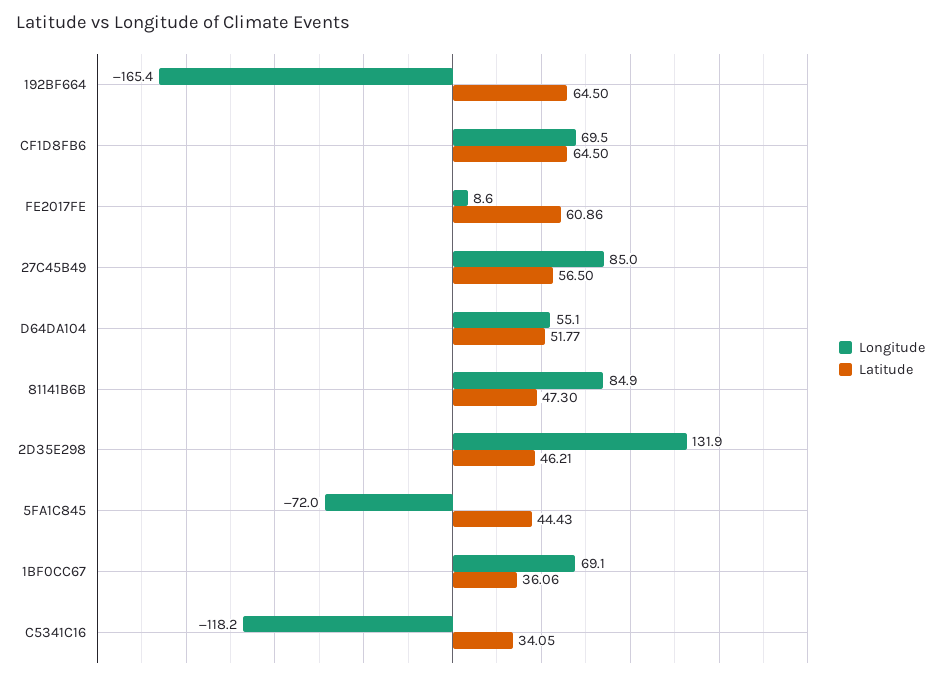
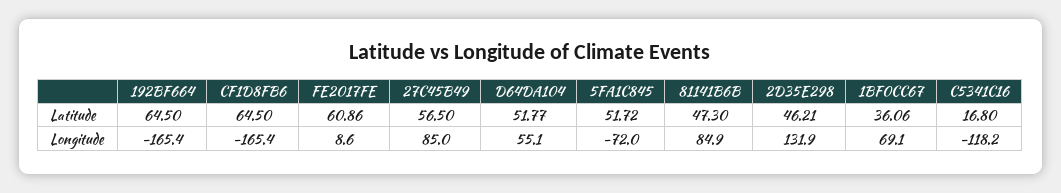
  {
    "Longitude": {
      "192BF664": -165.4,
-     "CF1D8FB6": 69.5,
+     "CF1D8FB6": -165.4,
      "FE2017FE": 8.6,
      "27C45B49": 85,
      "D64DA104": 55.1,
      "81141B6B": 84.9,
      "2D35E298": 131.9,
      "5FA1C845": -72,
      "1BF0CC67": 69.1,
      "C5341C16": -118.2
    },
    "Latitude": {
      "192BF664": 64.5,
      "CF1D8FB6": 64.5,
      "FE2017FE": 60.86,
      "27C45B49": 56.5,
      "D64DA104": 51.77,
      "81141B6B": 47.3,
      "2D35E298": 46.21,
-     "5FA1C845": 44.43,
+     "5FA1C845": 51.72,
      "1BF0CC67": 36.06,
-     "C5341C16": 34.05
+     "C5341C16": 16.8
    }
  }

